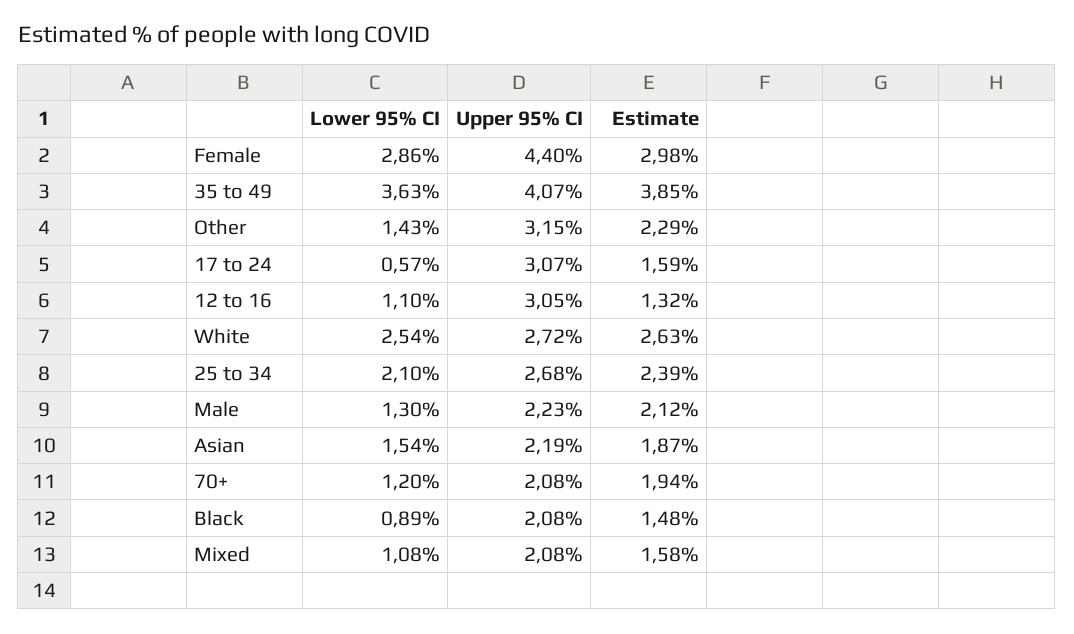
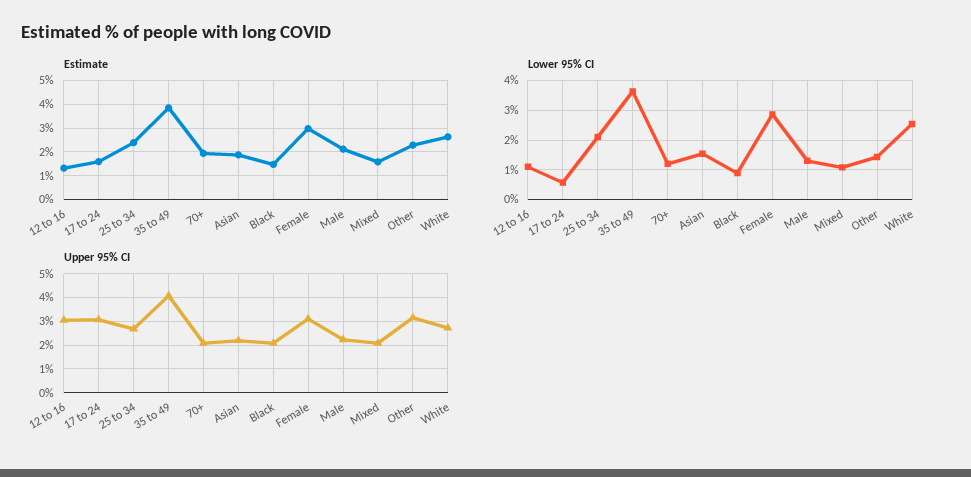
  {
    "Lower 95% CI": {
      "Female": 2.86,
      "35 to 49": 3.63,
      "Other": 1.43,
      "17 to 24": 0.57,
      "12 to 16": 1.1,
      "White": 2.54,
      "25 to 34": 2.1,
      "Male": 1.3,
      "Asian": 1.54,
      "70+": 1.2,
      "Black": 0.89,
      "Mixed": 1.08
    },
    "Upper 95% CI": {
-     "Female": 4.4,
+     "Female": 3,
      "35 to 49": 4.07,
      "Other": 3.15,
      "17 to 24": 3.07,
      "12 to 16": 3.05,
      "White": 2.72,
      "25 to 34": 2.68,
      "Male": 2.23,
      "Asian": 2.19,
      "70+": 2.08,
      "Black": 2.08,
      "Mixed": 2.08
    },
    "Estimate": {
      "Female": 2.98,
      "35 to 49": 3.85,
      "Other": 2.29,
      "17 to 24": 1.59,
      "12 to 16": 1.32,
      "White": 2.63,
      "25 to 34": 2.39,
      "Male": 2.12,
      "Asian": 1.87,
      "70+": 1.94,
      "Black": 1.48,
      "Mixed": 1.58
    }
  }

